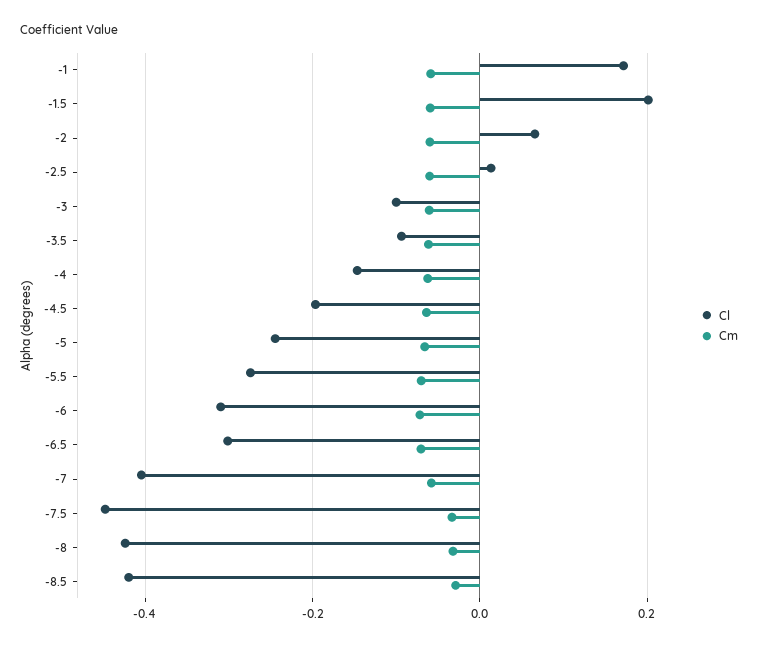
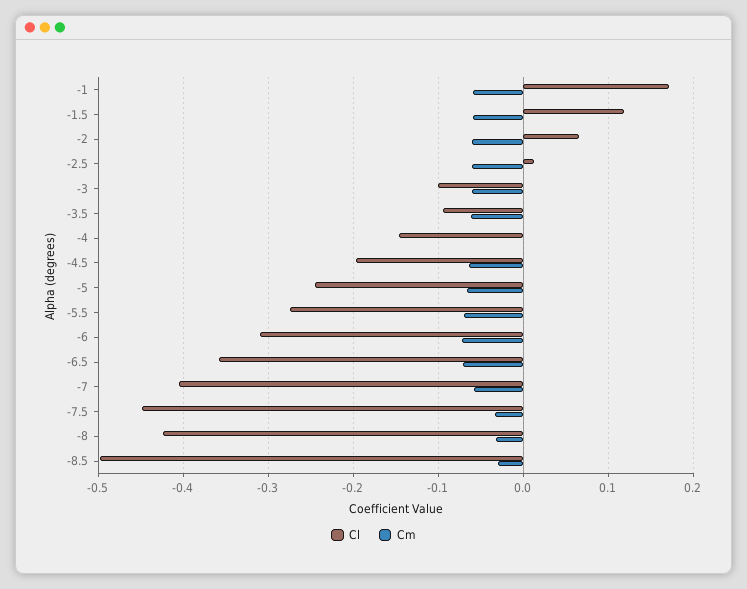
  {
    "Cl": {
      "-1": 0.17,
-     "-1.5": 0.2,
+     "-1.5": 0.12,
      "-2": 0.07,
      "-2.5": 0.01,
      "-3": -0.1,
      "-3.5": -0.09,
      "-4": -0.15,
      "-4.5": -0.2,
      "-5": -0.24,
      "-5.5": -0.27,
      "-6": -0.31,
-     "-6.5": -0.3,
+     "-6.5": -0.36,
      "-7": -0.4,
      "-7.5": -0.45,
      "-8": -0.42,
-     "-8.5": -0.42
+     "-8.5": -0.5
    },
    "Cm": {
      "-1": -0.06,
      "-1.5": -0.06,
      "-2": -0.06,
      "-2.5": -0.06,
      "-3": -0.06,
      "-3.5": -0.06,
-     "-4": -0.06,
+     "-4": 0,
      "-4.5": -0.06,
      "-5": -0.07,
      "-5.5": -0.07,
      "-6": -0.07,
      "-6.5": -0.07,
      "-7": -0.06,
      "-7.5": -0.03,
      "-8": -0.03,
      "-8.5": -0.03
    }
  }

